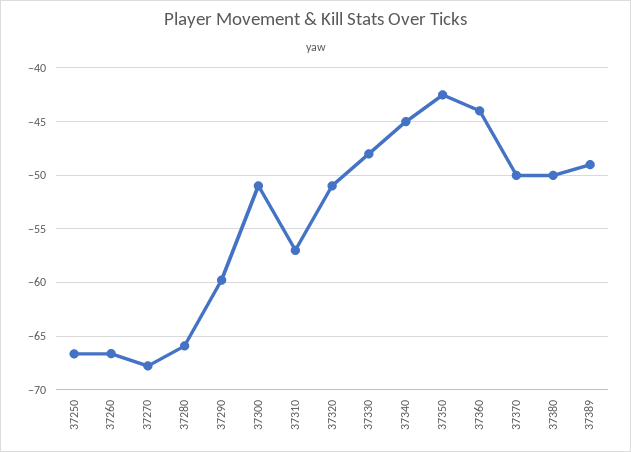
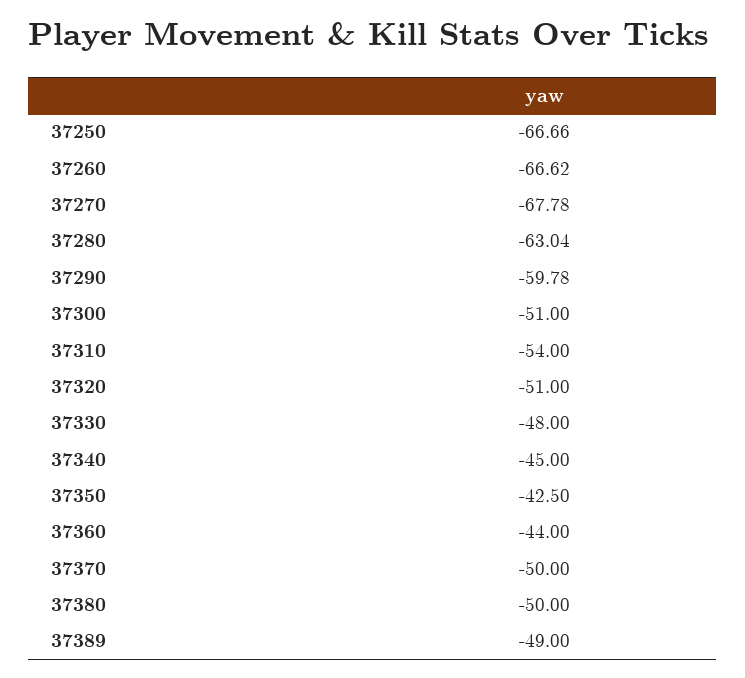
  {
    "37250": -66.66,
    "37260": -66.62,
    "37270": -67.78,
-   "37280": -66,
+   "37280": -63.04,
    "37290": -59.78,
    "37300": -51,
-   "37310": -57,
+   "37310": -54,
    "37320": -51,
    "37330": -48,
    "37340": -45,
    "37350": -42.5,
    "37360": -44,
    "37370": -50,
    "37380": -50,
    "37389": -49
  }

